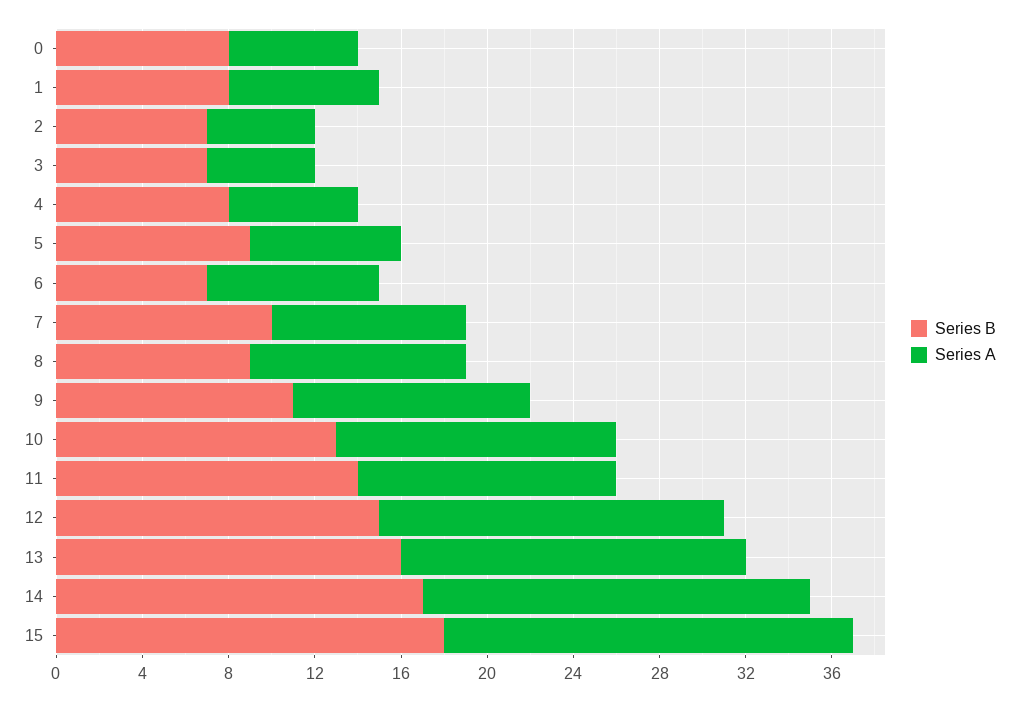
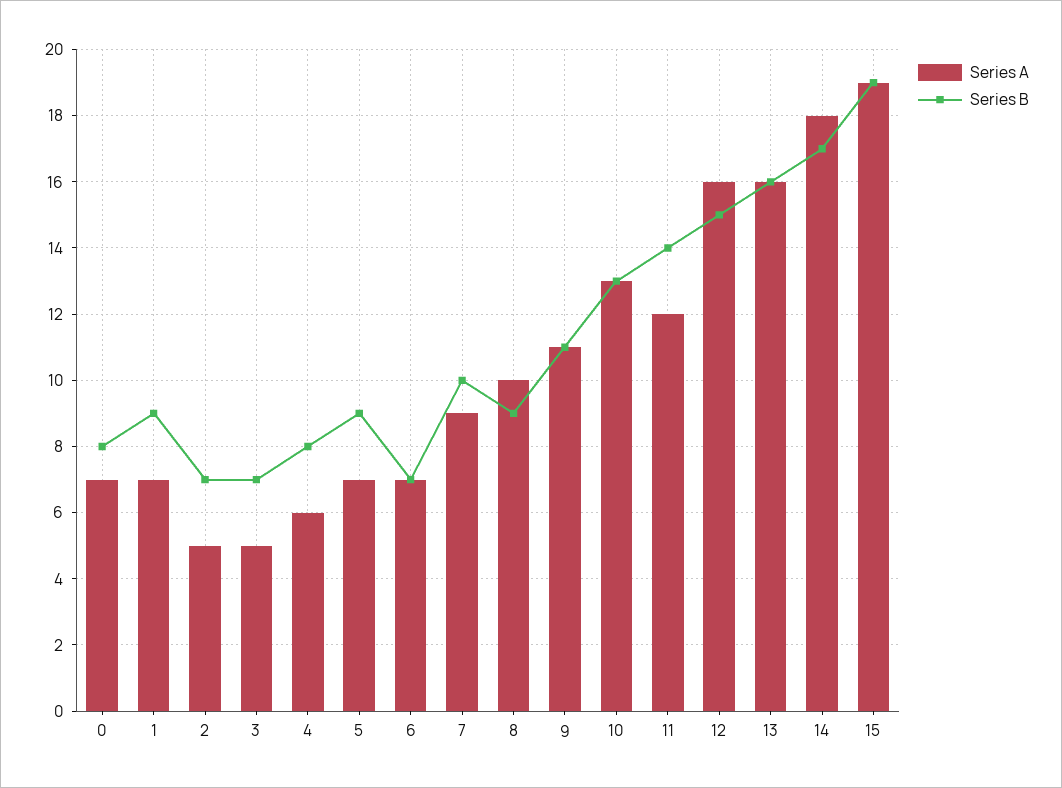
  {
    "Series B": {
      "0": 8,
-     "1": 8,
+     "1": 9,
      "2": 7,
      "3": 7,
      "4": 8,
      "5": 9,
      "6": 7,
      "7": 10,
      "8": 9,
      "9": 11,
      "10": 13,
      "11": 14,
      "12": 15,
      "13": 16,
      "14": 17,
-     "15": 18
+     "15": 19
    },
    "Series A": {
-     "0": 6,
+     "0": 7,
      "1": 7,
      "2": 5,
      "3": 5,
      "4": 6,
      "5": 7,
-     "6": 8,
+     "6": 7,
      "7": 9,
      "8": 10,
      "9": 11,
      "10": 13,
      "11": 12,
      "12": 16,
      "13": 16,
      "14": 18,
      "15": 19
    }
  }

